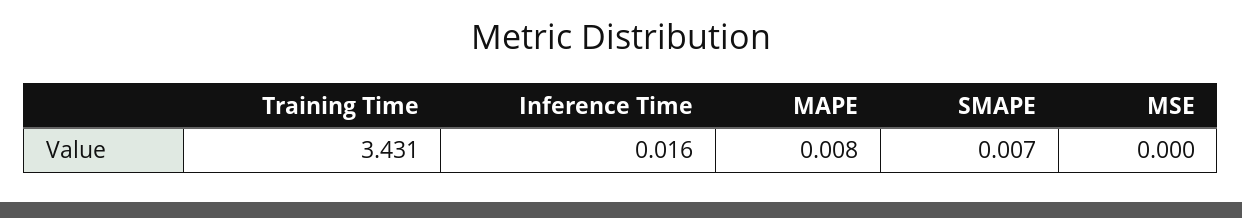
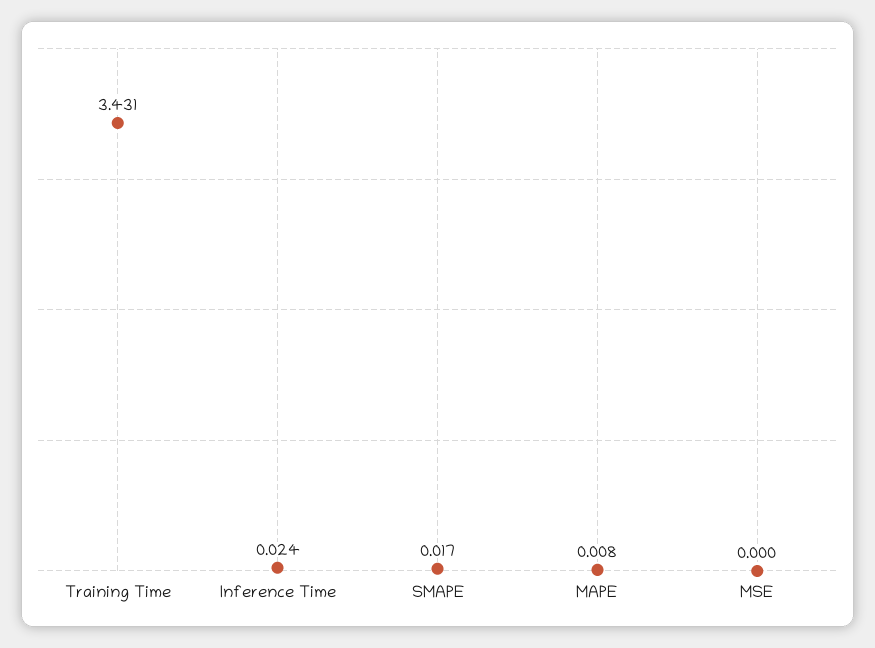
  {
    "Training Time": 3.431,
-   "Inference Time": 0.016,
+   "Inference Time": 0.024,
    "MAPE": 0.008,
-   "SMAPE": 0.007,
+   "SMAPE": 0.017,
    "MSE": 0
  }

